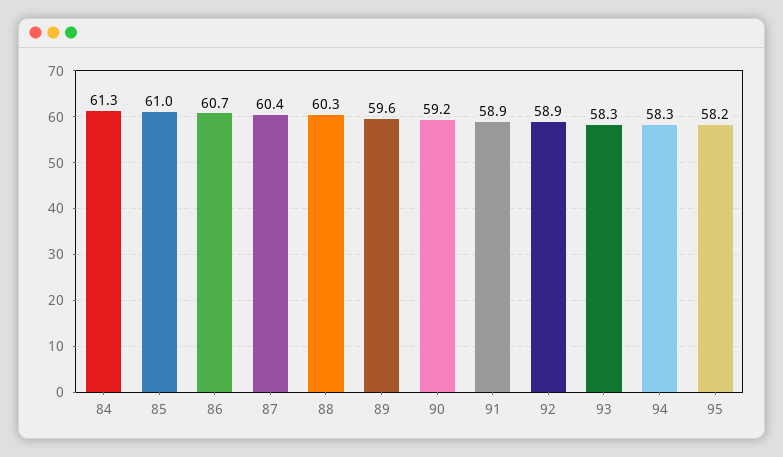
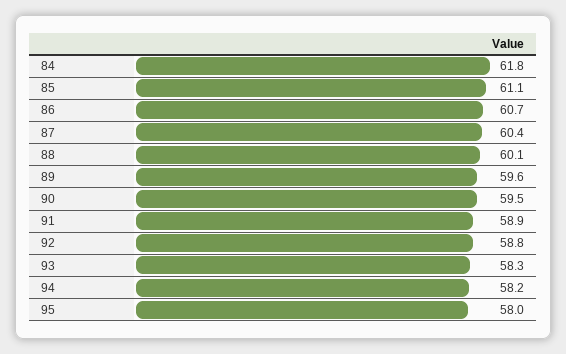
  {
-   "84": 61.3,
+   "84": 61.8,
-   "85": 61,
+   "85": 61.1,
    "86": 60.7,
    "87": 60.4,
-   "88": 60.3,
+   "88": 60.1,
    "89": 59.6,
-   "90": 59.2,
+   "90": 59.5,
    "91": 58.9,
-   "92": 58.9,
+   "92": 58.8,
    "93": 58.3,
-   "94": 58.3,
+   "94": 58.2,
-   "95": 58.2
+   "95": 58
  }

